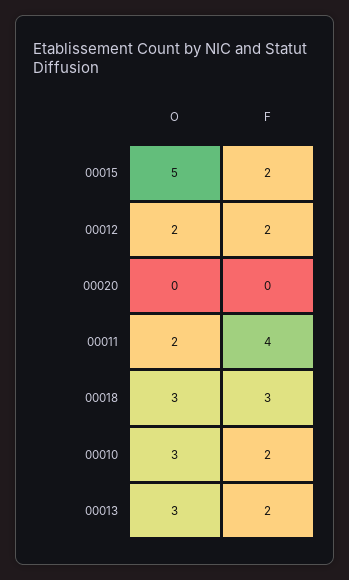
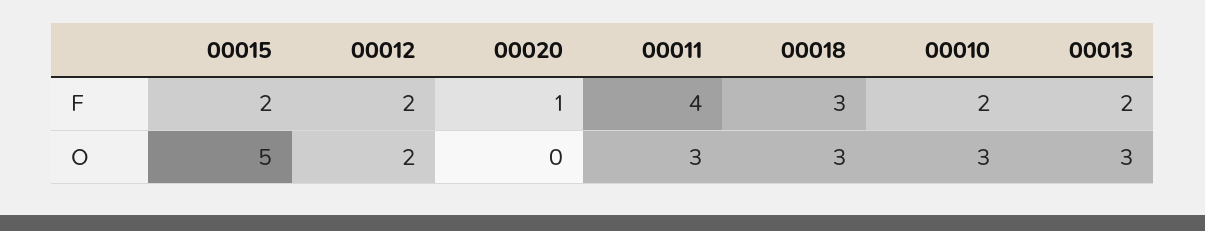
  {
    "O": {
      "00015": 5,
      "00012": 2,
      "00020": 0,
-     "00011": 2,
+     "00011": 3,
      "00018": 3,
      "00010": 3,
      "00013": 3
    },
    "F": {
      "00015": 2,
      "00012": 2,
-     "00020": 0,
+     "00020": 1,
      "00011": 4,
      "00018": 3,
      "00010": 2,
      "00013": 2
    }
  }

